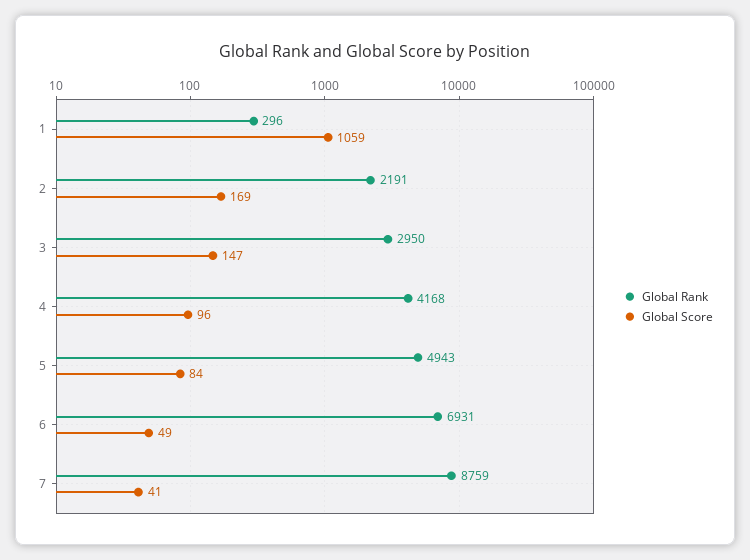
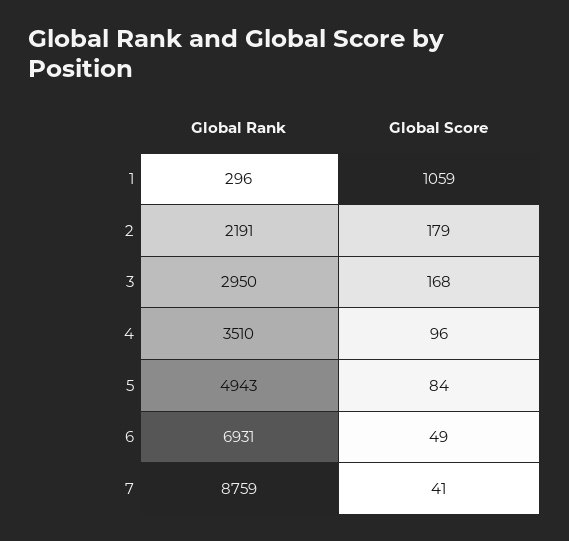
  {
    "Global Rank": {
      "1": 296,
      "2": 2191,
      "3": 2950,
-     "4": 4168,
+     "4": 3510,
      "5": 4943,
      "6": 6931,
      "7": 8759
    },
    "Global Score": {
      "1": 1059,
-     "2": 169,
+     "2": 179,
-     "3": 147,
+     "3": 168,
      "4": 96,
      "5": 84,
      "6": 49,
      "7": 41
    }
  }

